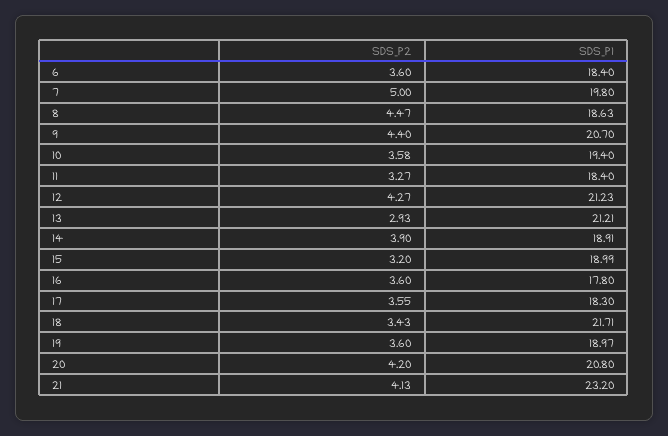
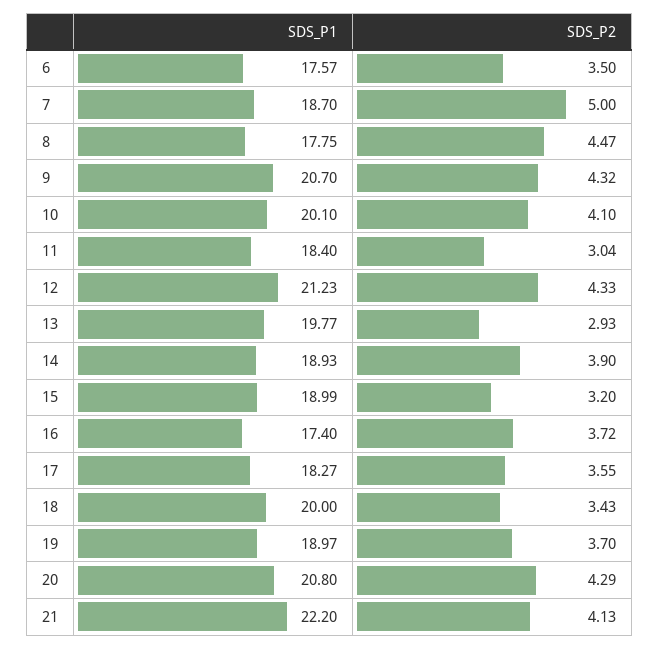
  {
    "SDS_P2": {
-     "6": 3.6,
+     "6": 3.5,
      "7": 5,
      "8": 4.47,
-     "9": 4.4,
+     "9": 4.32,
-     "10": 3.58,
+     "10": 4.1,
-     "11": 3.27,
+     "11": 3.04,
-     "12": 4.27,
+     "12": 4.33,
      "13": 2.93,
      "14": 3.9,
      "15": 3.2,
-     "16": 3.6,
+     "16": 3.72,
      "17": 3.55,
      "18": 3.43,
-     "19": 3.6,
+     "19": 3.7,
-     "20": 4.2,
+     "20": 4.29,
      "21": 4.13
    },
    "SDS_P1": {
-     "6": 18.4,
+     "6": 17.57,
-     "7": 19.8,
+     "7": 18.7,
-     "8": 18.63,
+     "8": 17.75,
      "9": 20.7,
-     "10": 19.4,
+     "10": 20.1,
      "11": 18.4,
      "12": 21.23,
-     "13": 21.21,
+     "13": 19.77,
-     "14": 18.91,
+     "14": 18.93,
      "15": 18.99,
-     "16": 17.8,
+     "16": 17.4,
-     "17": 18.3,
+     "17": 18.27,
-     "18": 21.71,
+     "18": 20,
      "19": 18.97,
      "20": 20.8,
-     "21": 23.2
+     "21": 22.2
    }
  }

